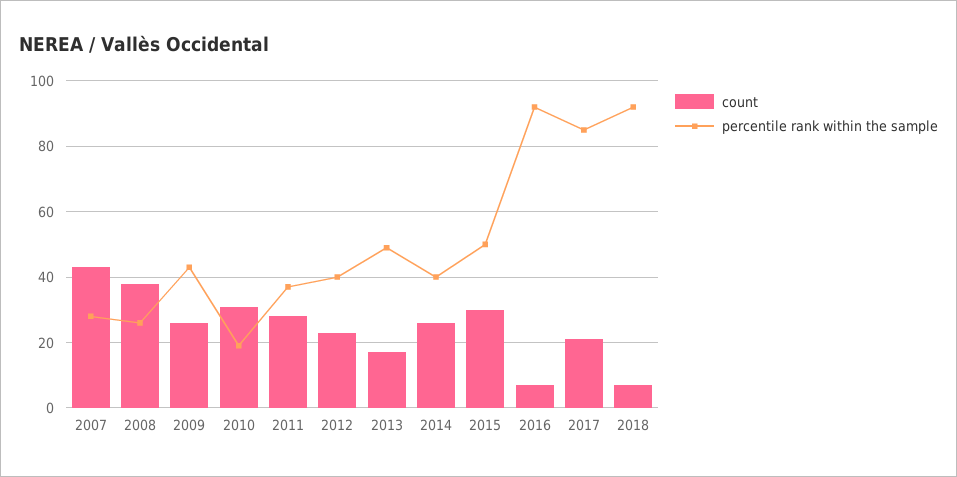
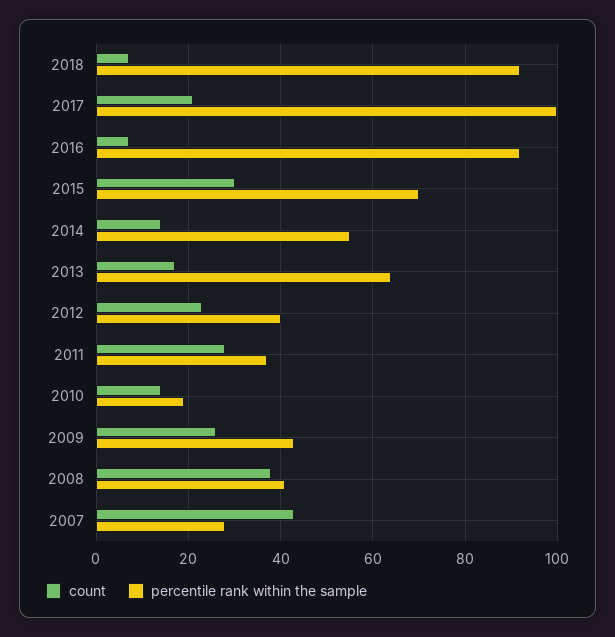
  {
    "count": {
      "2007": 45,
      "2008": 40,
      "2009": 25,
-     "2010": 30,
+     "2010": 15,
      "2011": 30,
      "2012": 25,
      "2013": 15,
-     "2014": 25,
+     "2014": 15,
      "2015": 30,
      "2016": 5,
      "2017": 20,
      "2018": 5
    },
    "percentile rank within the sample": {
      "2007": 30,
-     "2008": 25,
+     "2008": 40,
      "2009": 45,
      "2010": 20,
      "2011": 35,
      "2012": 40,
-     "2013": 50,
+     "2013": 65,
-     "2014": 40,
+     "2014": 55,
-     "2015": 50,
+     "2015": 70,
      "2016": 90,
-     "2017": 85,
+     "2017": 100,
      "2018": 90
    }
  }

